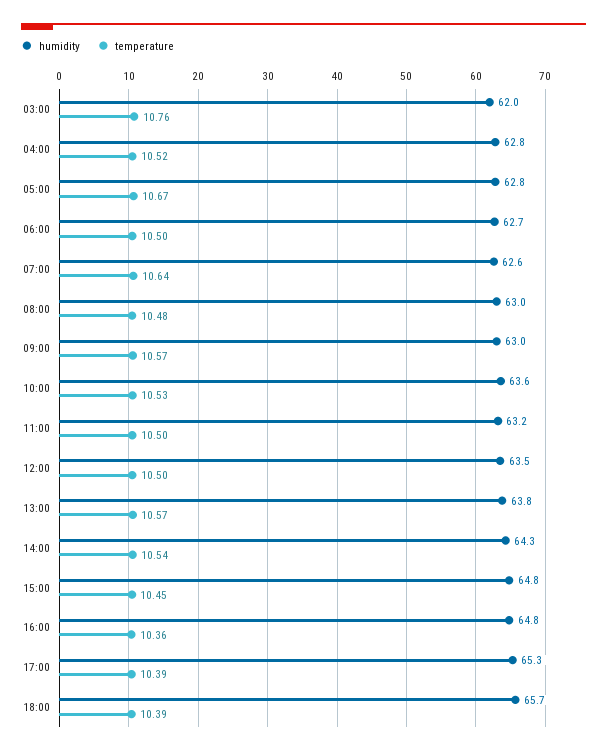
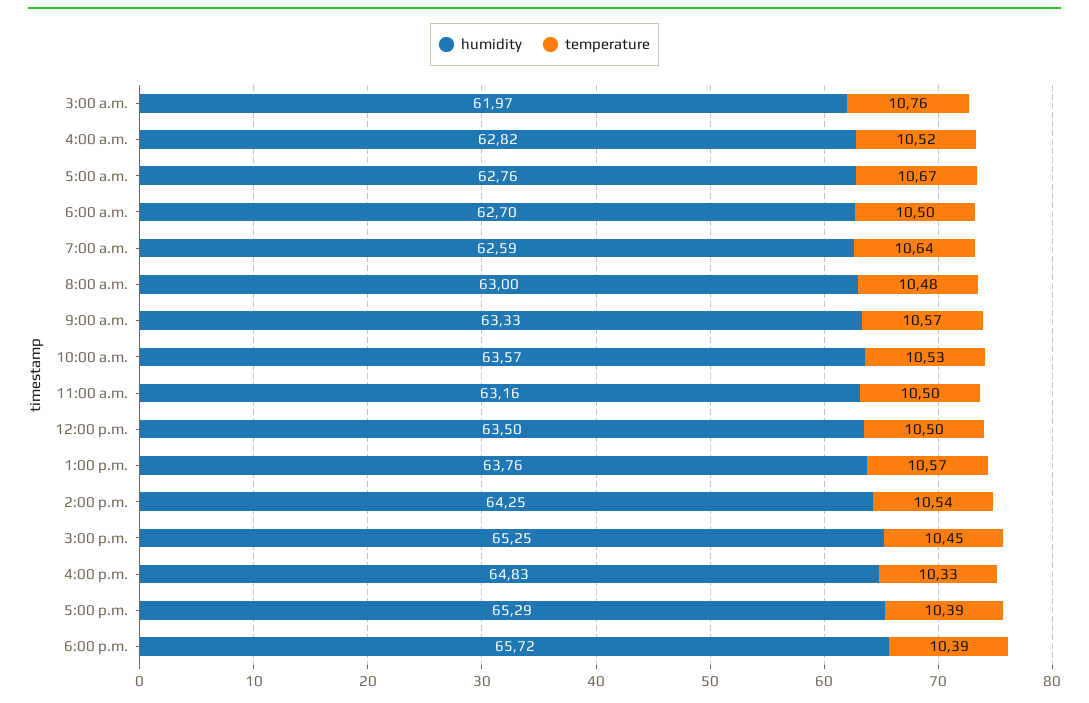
  {
    "humidity": {
      "03:00": 61.97,
      "04:00": 62.82,
      "05:00": 62.76,
      "06:00": 62.7,
      "07:00": 62.59,
      "08:00": 63,
-     "09:00": 63,
+     "09:00": 63.33,
      "10:00": 63.57,
      "11:00": 63.16,
      "12:00": 63.5,
      "13:00": 63.76,
      "14:00": 64.25,
-     "15:00": 64.8,
+     "15:00": 65.25,
      "16:00": 64.83,
      "17:00": 65.29,
      "18:00": 65.72
    },
    "temperature": {
      "03:00": 10.76,
      "04:00": 10.52,
      "05:00": 10.67,
      "06:00": 10.5,
      "07:00": 10.64,
      "08:00": 10.48,
      "09:00": 10.57,
      "10:00": 10.53,
      "11:00": 10.5,
      "12:00": 10.5,
      "13:00": 10.57,
      "14:00": 10.54,
      "15:00": 10.45,
-     "16:00": 10.36,
+     "16:00": 10.33,
      "17:00": 10.39,
      "18:00": 10.39
    }
  }

